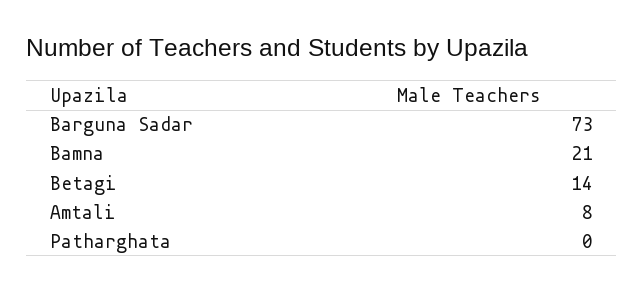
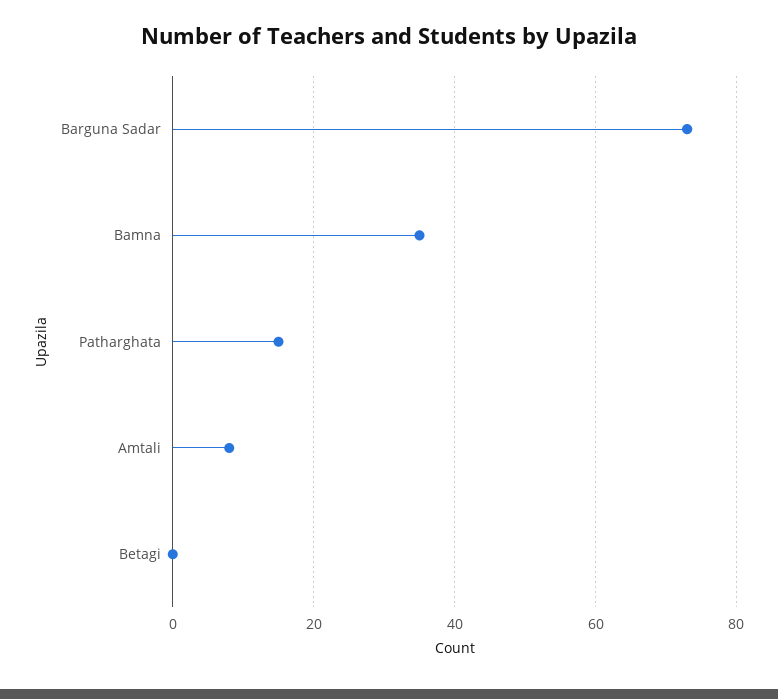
  {
    "Barguna Sadar": 73,
-   "Bamna": 21,
+   "Bamna": 35,
-   "Betagi": 14,
+   "Betagi": 0,
    "Amtali": 8,
-   "Patharghata": 0
+   "Patharghata": 15
  }

